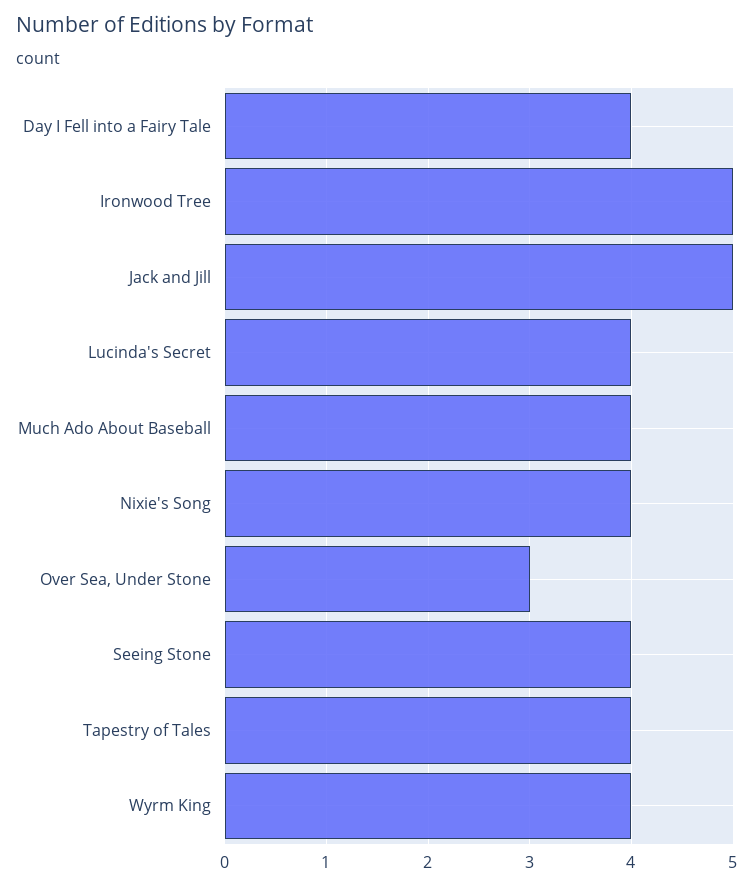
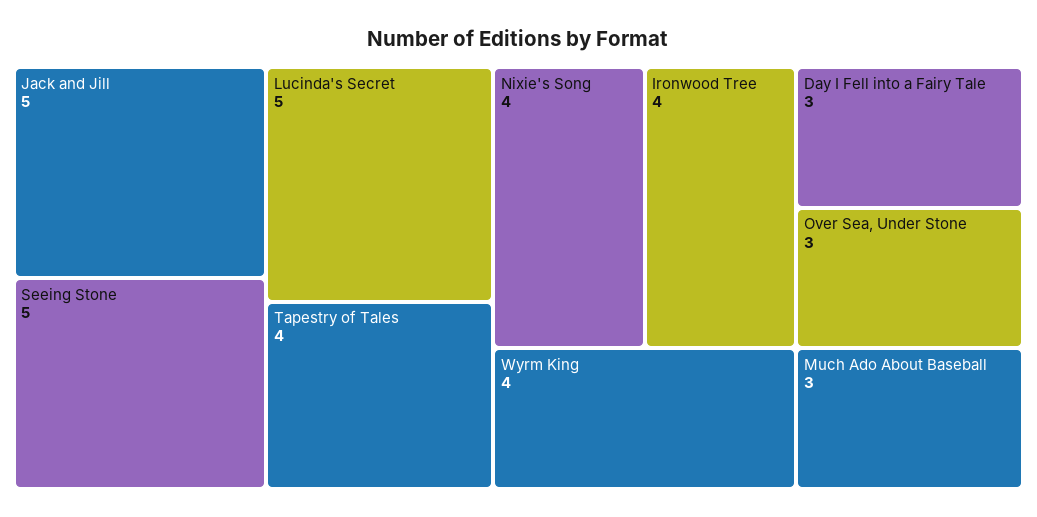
  {
-   "Day I Fell into a Fairy Tale": 4,
+   "Day I Fell into a Fairy Tale": 3,
-   "Ironwood Tree": 5,
+   "Ironwood Tree": 4,
    "Jack and Jill": 5,
-   "Lucinda's Secret": 4,
+   "Lucinda's Secret": 5,
-   "Much Ado About Baseball": 4,
+   "Much Ado About Baseball": 3,
    "Nixie's Song": 4,
    "Over Sea, Under Stone": 3,
-   "Seeing Stone": 4,
+   "Seeing Stone": 5,
    "Tapestry of Tales": 4,
    "Wyrm King": 4
  }

